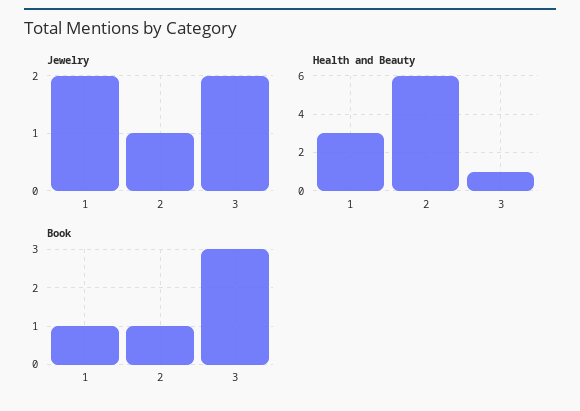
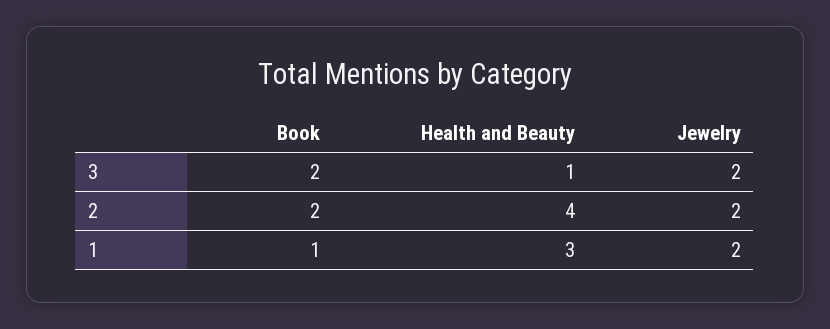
  {
    "Jewelry": {
      "1": 2,
-     "2": 1,
+     "2": 2,
      "3": 2
    },
    "Health and Beauty": {
      "1": 3,
-     "2": 6,
+     "2": 4,
      "3": 1
    },
    "Book": {
      "1": 1,
-     "2": 1,
+     "2": 2,
-     "3": 3
+     "3": 2
    }
  }

